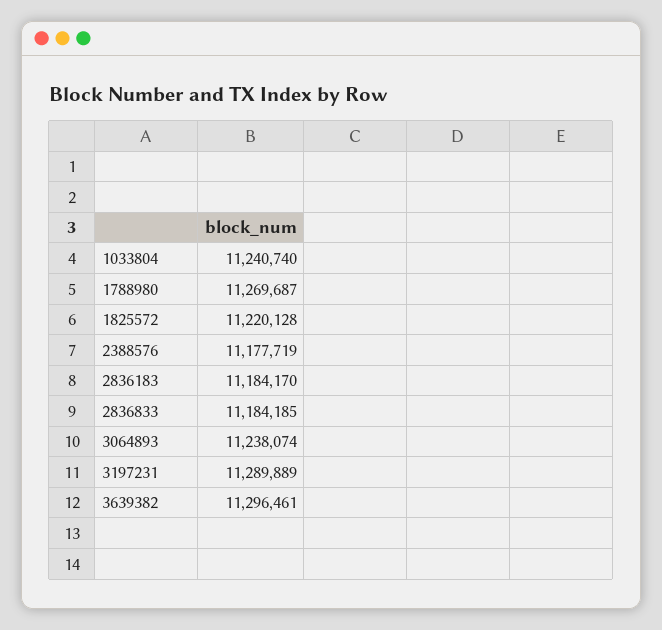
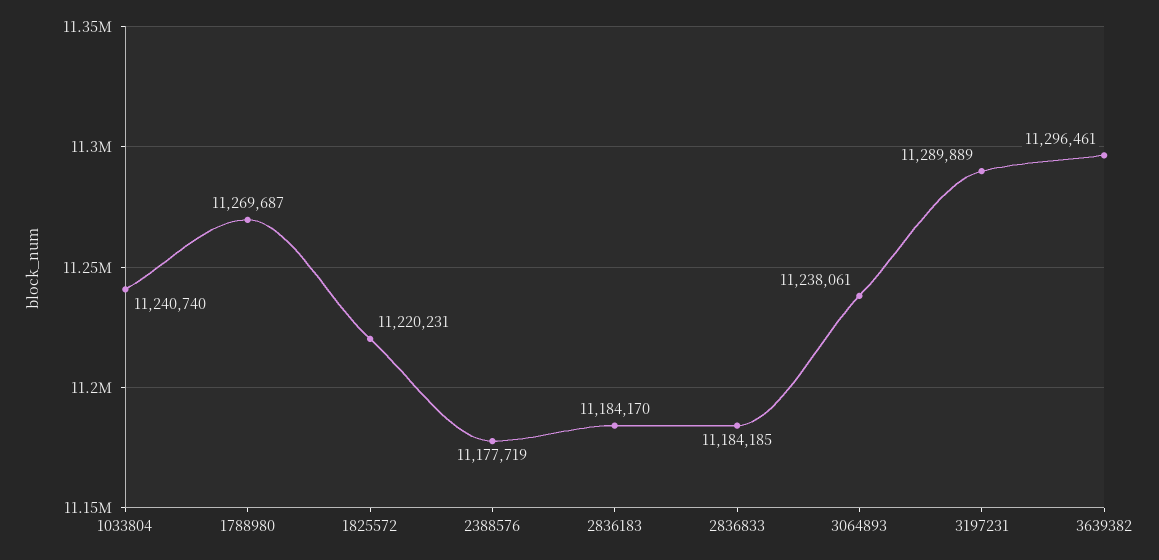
  {
    "1033804": 11240740,
    "1788980": 11269687,
-   "1825572": 11220128,
+   "1825572": 11220231,
    "2388576": 11177719,
    "2836183": 11184170,
    "2836833": 11184185,
-   "3064893": 11238074,
+   "3064893": 11238061,
    "3197231": 11289889,
    "3639382": 11296461
  }

